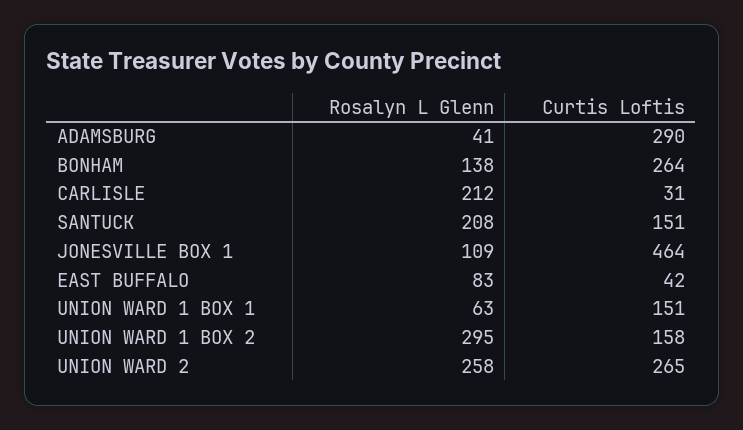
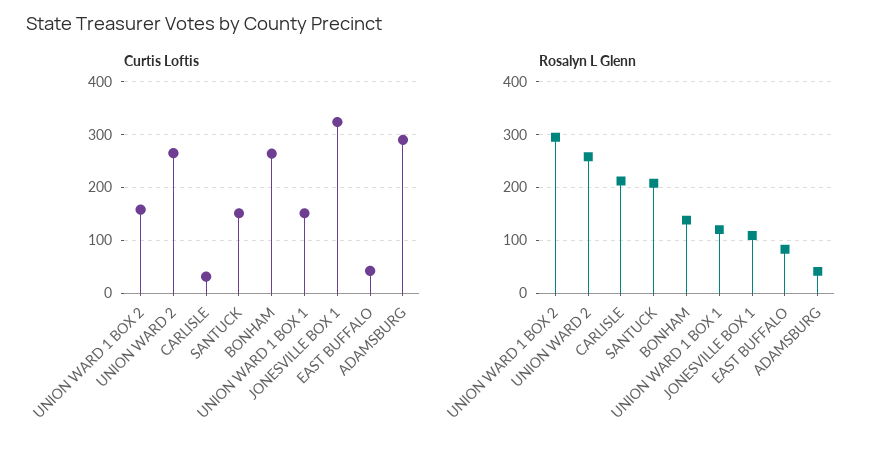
  {
    "Rosalyn L Glenn": {
      "ADAMSBURG": 41,
      "BONHAM": 138,
      "CARLISLE": 212,
      "SANTUCK": 208,
      "JONESVILLE BOX 1": 109,
      "EAST BUFFALO": 83,
-     "UNION WARD 1 BOX 1": 63,
+     "UNION WARD 1 BOX 1": 120,
      "UNION WARD 1 BOX 2": 295,
      "UNION WARD 2": 258
    },
    "Curtis Loftis": {
      "ADAMSBURG": 290,
      "BONHAM": 264,
      "CARLISLE": 31,
      "SANTUCK": 151,
-     "JONESVILLE BOX 1": 464,
+     "JONESVILLE BOX 1": 320,
      "EAST BUFFALO": 42,
      "UNION WARD 1 BOX 1": 151,
      "UNION WARD 1 BOX 2": 158,
      "UNION WARD 2": 265
    }
  }

